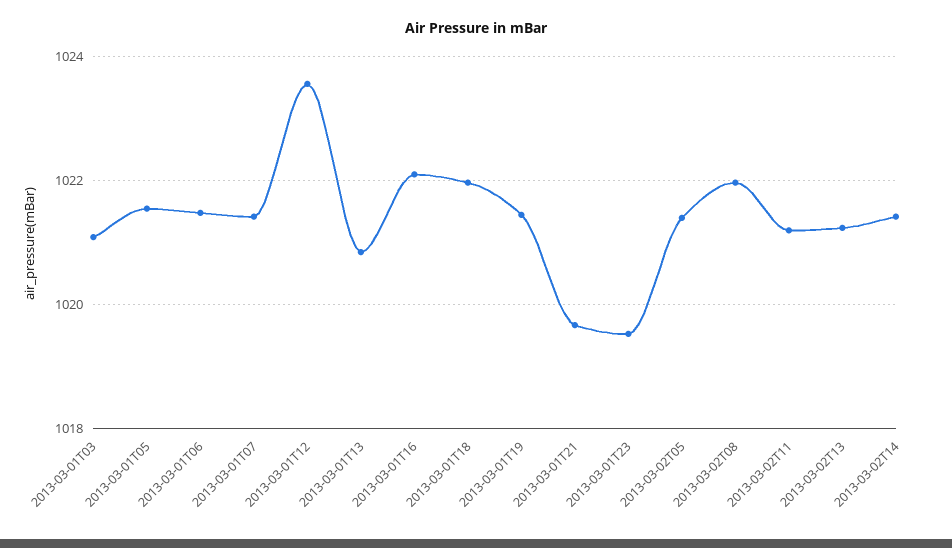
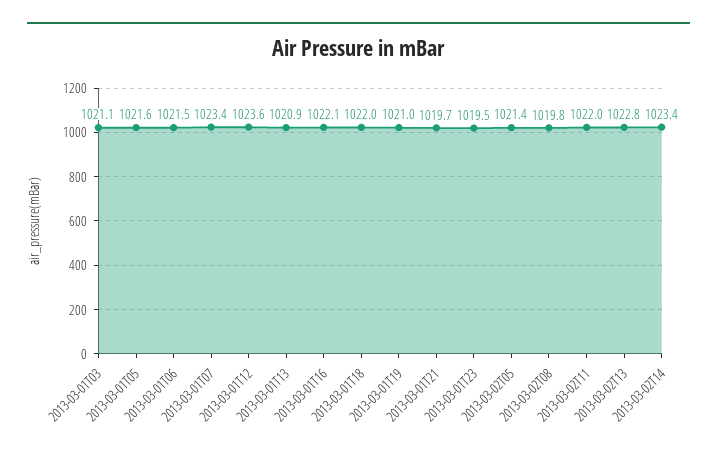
  {
    "2013-03-01T03": 1021.1,
    "2013-03-01T05": 1021.6,
    "2013-03-01T06": 1021.5,
-   "2013-03-01T07": 1021.4,
+   "2013-03-01T07": 1023.4,
    "2013-03-01T12": 1023.6,
    "2013-03-01T13": 1020.9,
    "2013-03-01T16": 1022.1,
    "2013-03-01T18": 1022,
-   "2013-03-01T19": 1021.4,
+   "2013-03-01T19": 1021,
    "2013-03-01T21": 1019.7,
    "2013-03-01T23": 1019.5,
    "2013-03-02T05": 1021.4,
-   "2013-03-02T08": 1022,
+   "2013-03-02T08": 1019.8,
-   "2013-03-02T11": 1021.2,
+   "2013-03-02T11": 1022,
-   "2013-03-02T13": 1021.2,
+   "2013-03-02T13": 1022.8,
-   "2013-03-02T14": 1021.4
+   "2013-03-02T14": 1023.4
  }

